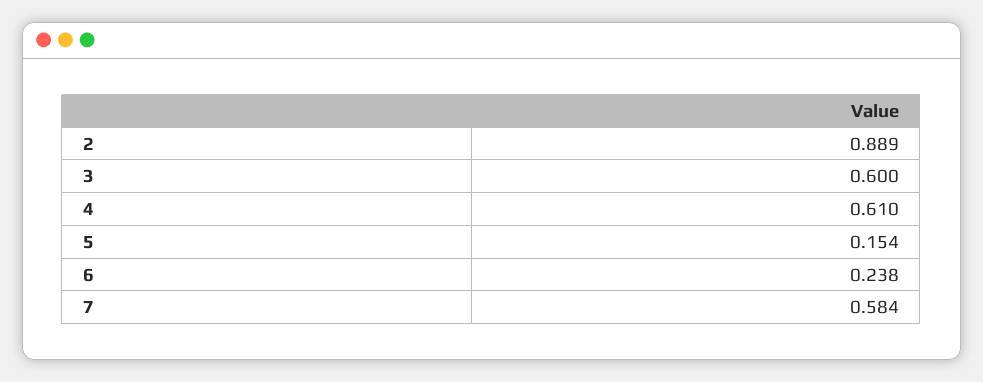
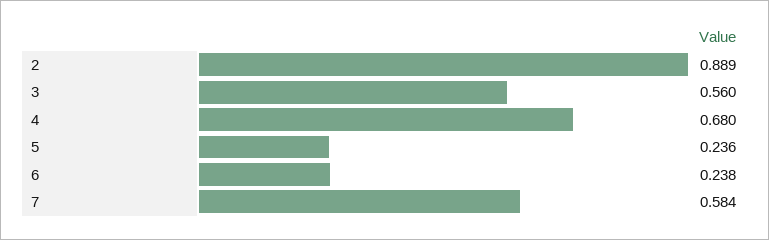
  {
    "2": 0.889,
-   "3": 0.6,
+   "3": 0.56,
-   "4": 0.61,
+   "4": 0.68,
-   "5": 0.154,
+   "5": 0.236,
    "6": 0.238,
    "7": 0.584
  }

